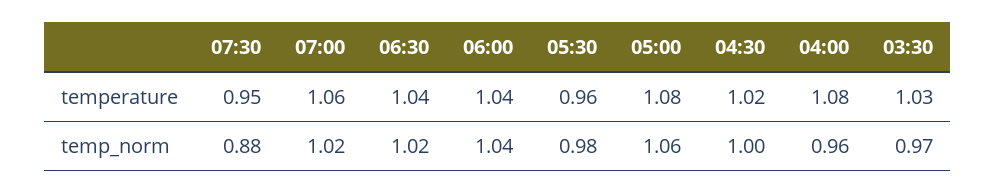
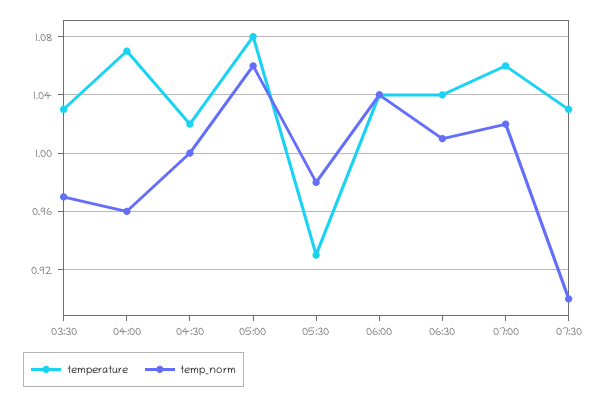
  {
    "temperature": {
-     "07:30": 0.95,
+     "07:30": 1.03,
      "07:00": 1.06,
      "06:30": 1.04,
      "06:00": 1.04,
-     "05:30": 0.96,
+     "05:30": 0.93,
      "05:00": 1.08,
      "04:30": 1.02,
-     "04:00": 1.08,
+     "04:00": 1.07,
      "03:30": 1.03
    },
    "temp_norm": {
-     "07:30": 0.88,
+     "07:30": 0.9,
      "07:00": 1.02,
-     "06:30": 1.02,
+     "06:30": 1.01,
      "06:00": 1.04,
      "05:30": 0.98,
      "05:00": 1.06,
      "04:30": 1,
      "04:00": 0.96,
      "03:30": 0.97
    }
  }

